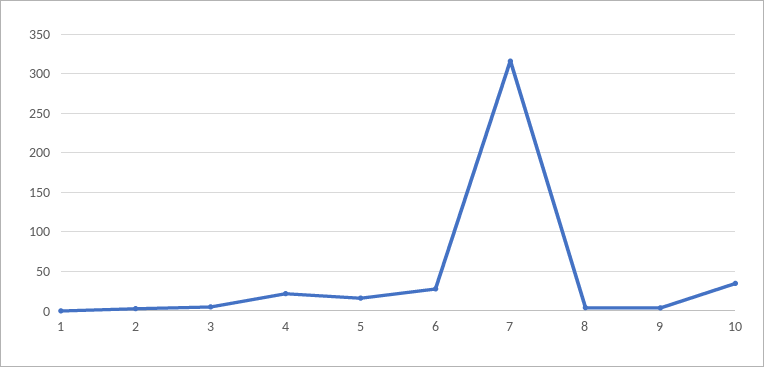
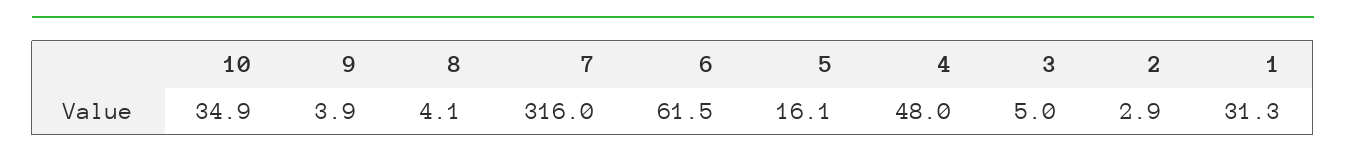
  {
-   "1": 0,
+   "1": 31.3,
    "2": 2.9,
    "3": 5,
-   "4": 20,
+   "4": 48,
    "5": 16.1,
-   "6": 30,
+   "6": 61.5,
    "7": 316,
    "8": 4.1,
    "9": 3.9,
    "10": 34.9
  }

